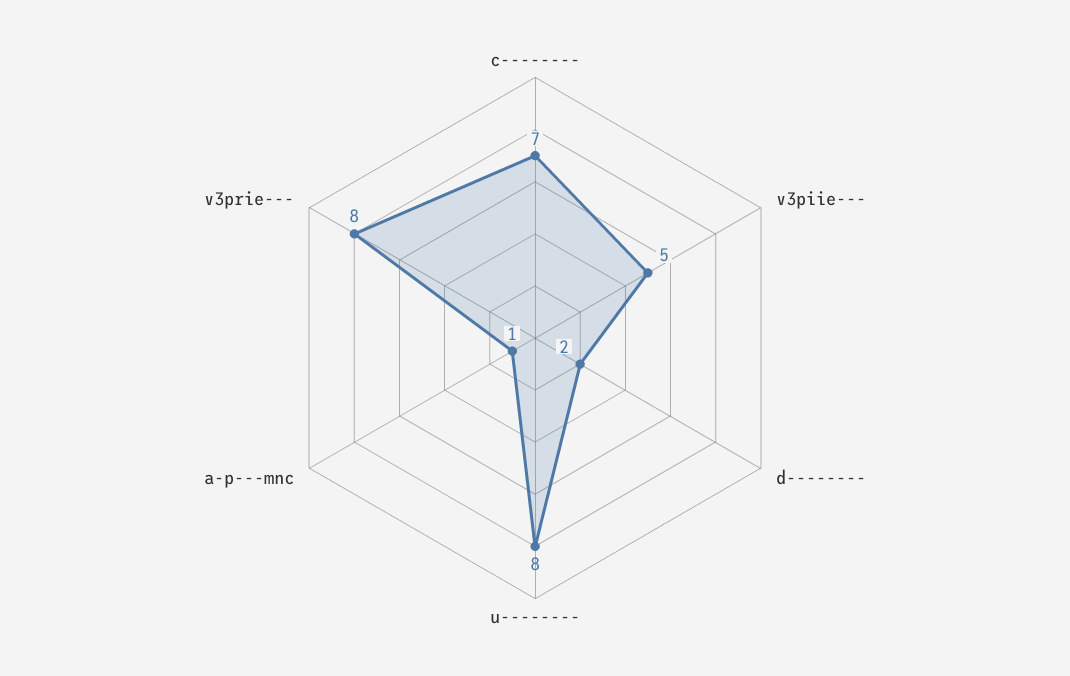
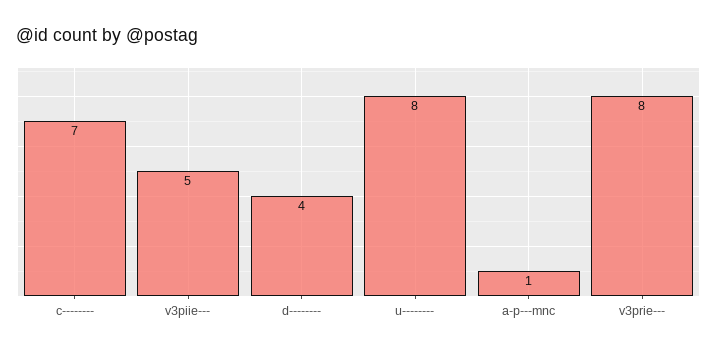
  {
    "c--------": 7,
    "v3piie---": 5,
-   "d--------": 2,
+   "d--------": 4,
    "u--------": 8,
    "a-p---mnc": 1,
    "v3prie---": 8
  }

